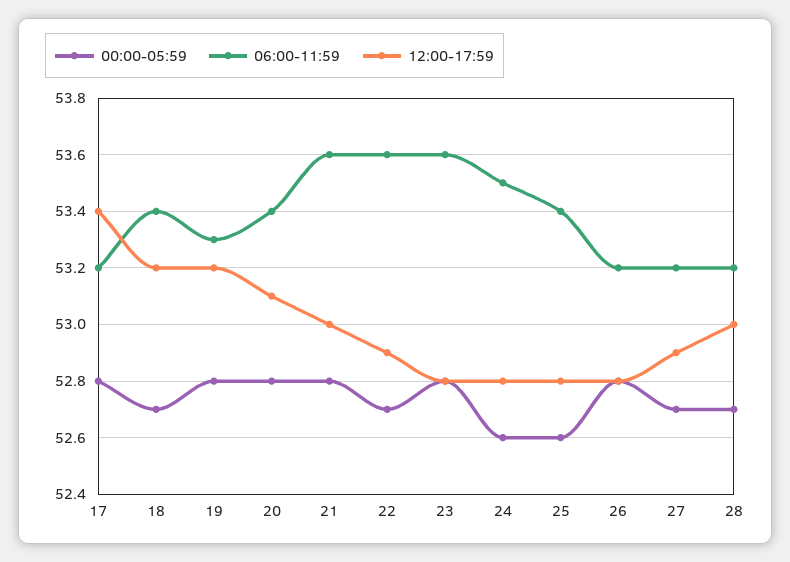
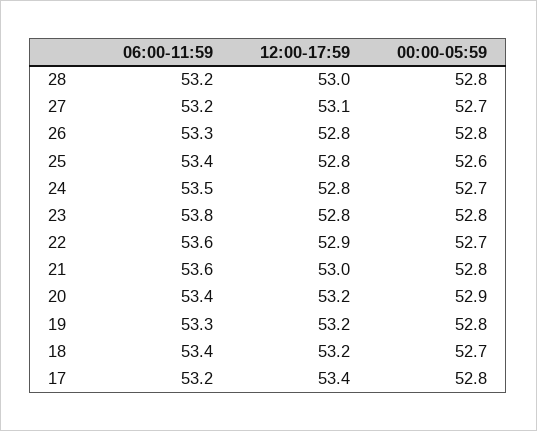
  {
    "00:00-05:59": {
      "17": 52.8,
      "18": 52.7,
      "19": 52.8,
-     "20": 52.8,
+     "20": 52.9,
      "21": 52.8,
      "22": 52.7,
      "23": 52.8,
-     "24": 52.6,
+     "24": 52.7,
      "25": 52.6,
      "26": 52.8,
      "27": 52.7,
-     "28": 52.7
+     "28": 52.8
    },
    "06:00-11:59": {
      "17": 53.2,
      "18": 53.4,
      "19": 53.3,
      "20": 53.4,
      "21": 53.6,
      "22": 53.6,
-     "23": 53.6,
+     "23": 53.8,
      "24": 53.5,
      "25": 53.4,
-     "26": 53.2,
+     "26": 53.3,
      "27": 53.2,
      "28": 53.2
    },
    "12:00-17:59": {
      "17": 53.4,
      "18": 53.2,
      "19": 53.2,
-     "20": 53.1,
+     "20": 53.2,
      "21": 53,
      "22": 52.9,
      "23": 52.8,
      "24": 52.8,
      "25": 52.8,
      "26": 52.8,
-     "27": 52.9,
+     "27": 53.1,
      "28": 53
    }
  }

